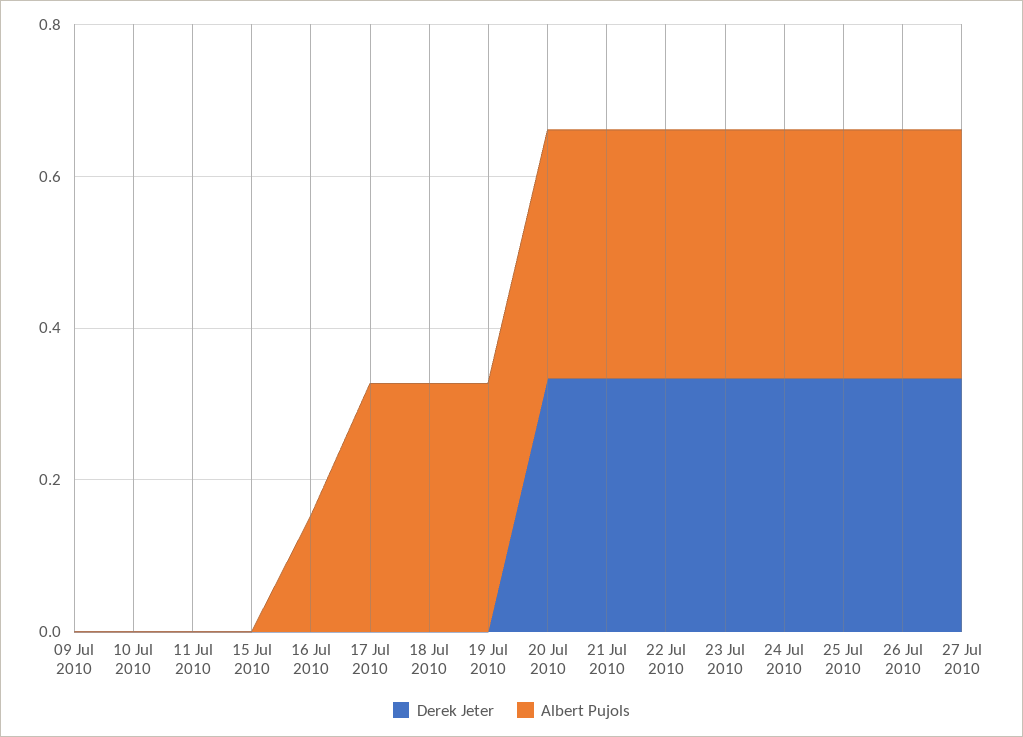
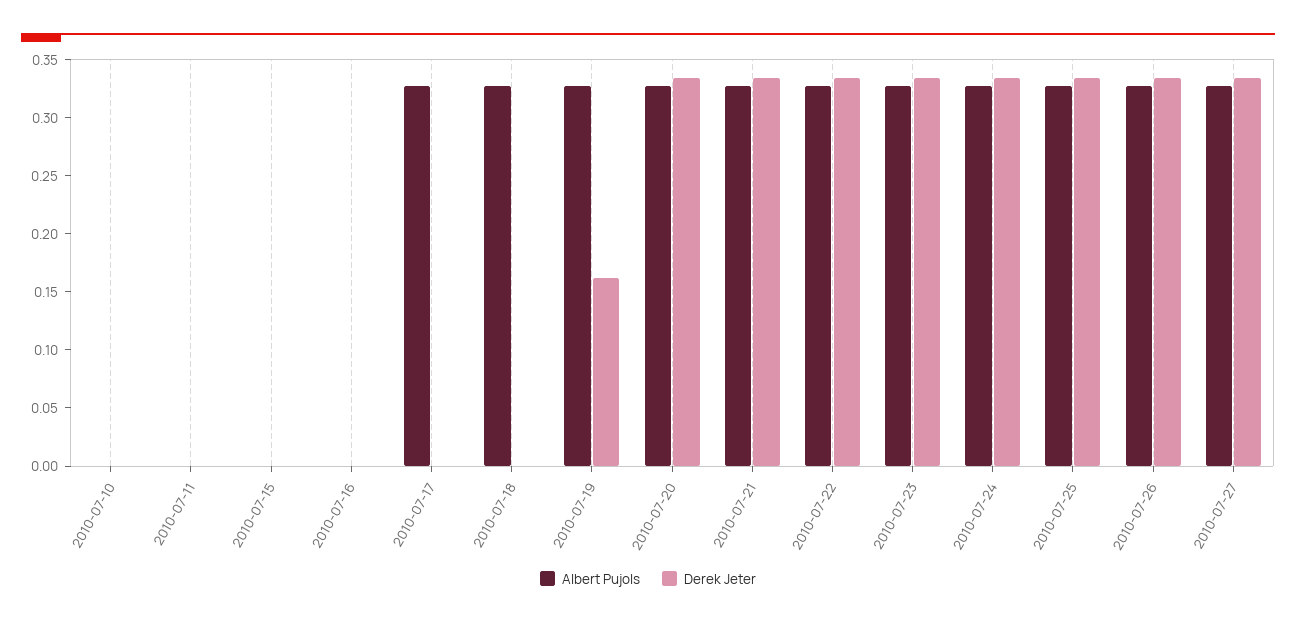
  {
    "Derek Jeter": {
-     "09 Jul 2010": 0,
      "10 Jul 2010": 0,
      "11 Jul 2010": 0,
      "15 Jul 2010": 0,
      "16 Jul 2010": 0,
      "17 Jul 2010": 0,
      "18 Jul 2010": 0,
-     "19 Jul 2010": 0,
+     "19 Jul 2010": 0.16,
      "20 Jul 2010": 0.33,
      "21 Jul 2010": 0.33,
      "22 Jul 2010": 0.33,
      "23 Jul 2010": 0.33,
      "24 Jul 2010": 0.33,
      "25 Jul 2010": 0.33,
      "26 Jul 2010": 0.33,
      "27 Jul 2010": 0.33
    },
    "Albert Pujols": {
-     "09 Jul 2010": 0,
      "10 Jul 2010": 0,
      "11 Jul 2010": 0,
      "15 Jul 2010": 0,
-     "16 Jul 2010": 0.15,
+     "16 Jul 2010": 0,
      "17 Jul 2010": 0.33,
      "18 Jul 2010": 0.33,
      "19 Jul 2010": 0.33,
      "20 Jul 2010": 0.33,
      "21 Jul 2010": 0.33,
      "22 Jul 2010": 0.33,
      "23 Jul 2010": 0.33,
      "24 Jul 2010": 0.33,
      "25 Jul 2010": 0.33,
      "26 Jul 2010": 0.33,
      "27 Jul 2010": 0.33
    }
  }

